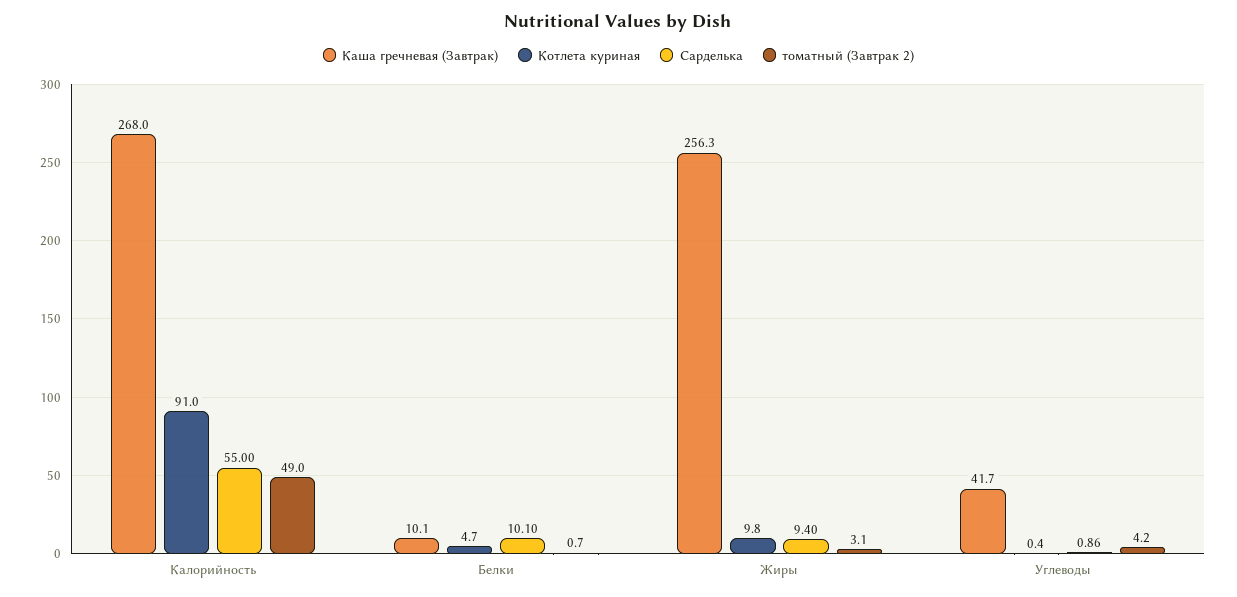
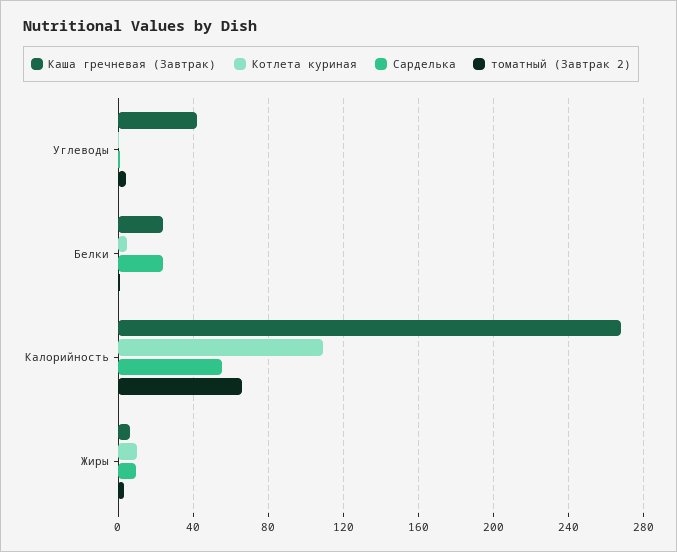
  {
    "Каша гречневая (Завтрак)": {
      "Калорийность": 268,
-     "Белки": 10.1,
+     "Белки": 25,
-     "Жиры": 256.3,
+     "Жиры": 5,
      "Углеводы": 41.7
    },
    "Котлета куриная": {
-     "Калорийность": 91,
+     "Калорийность": 110,
      "Белки": 4.7,
      "Жиры": 9.8,
      "Углеводы": 0.4
    },
    "Сарделька": {
      "Калорийность": 55,
-     "Белки": 10.1,
+     "Белки": 25,
      "Жиры": 9.4,
      "Углеводы": 0.86
    },
    "томатный (Завтрак 2)": {
-     "Калорийность": 49,
+     "Калорийность": 65,
      "Белки": 0.7,
      "Жиры": 3.1,
      "Углеводы": 4.2
    }
  }

